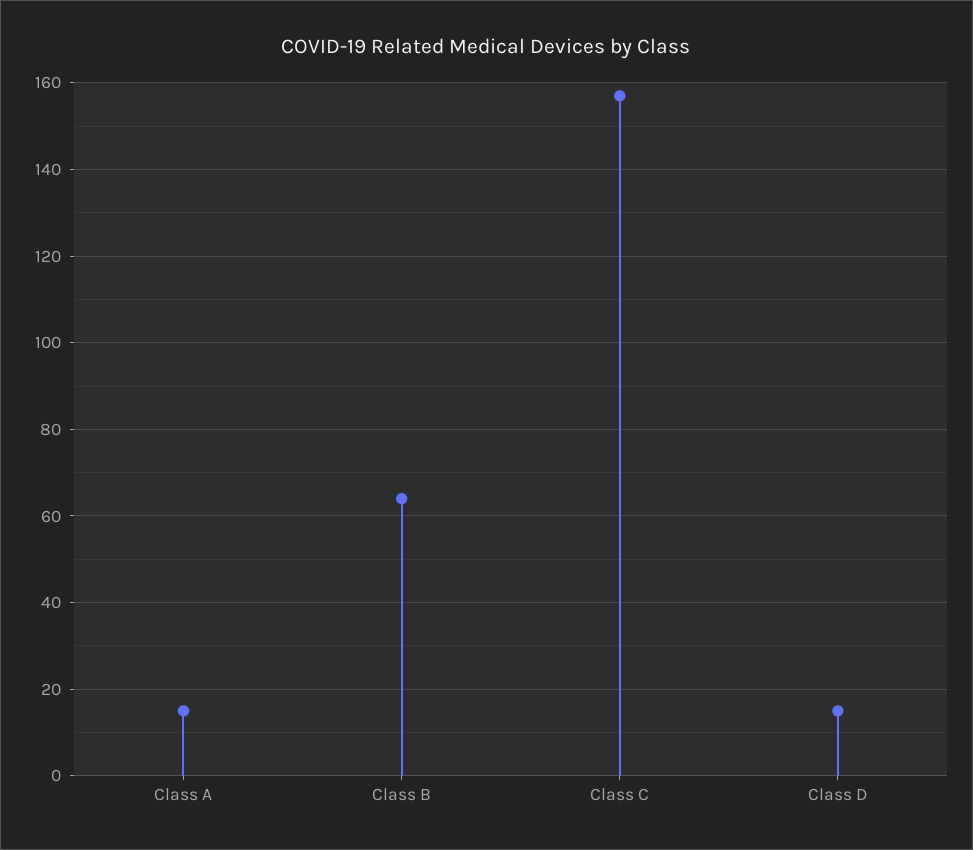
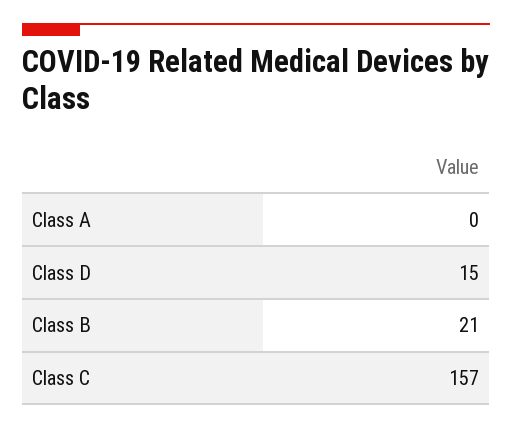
  {
-   "Class A": 15,
+   "Class A": 0,
-   "Class B": 65,
+   "Class B": 21,
    "Class C": 157,
    "Class D": 15
  }

